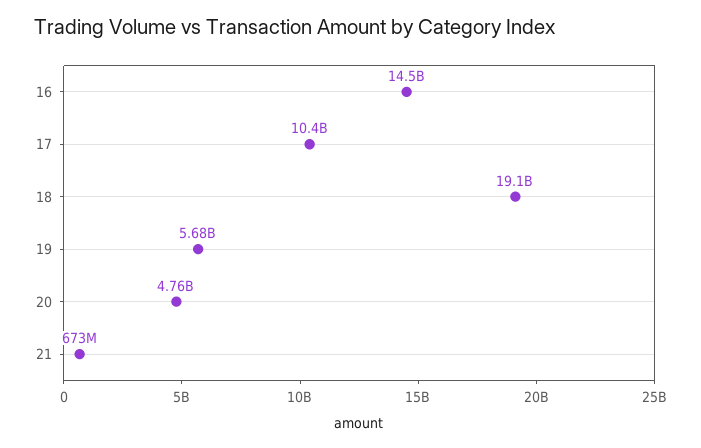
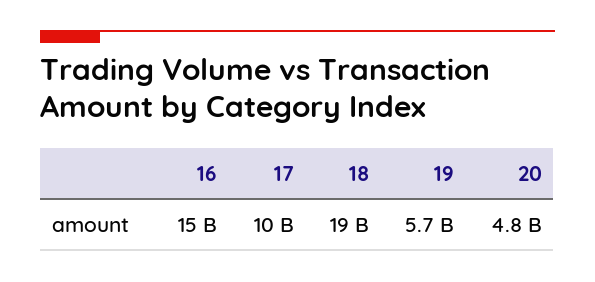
  {
    "16": 14500000000,
    "17": 10400000000,
    "18": 19100000000,
    "19": 5680000000,
-   "20": 4760000000,
+   "20": 4760000000
-   "21": 673000000
  }

